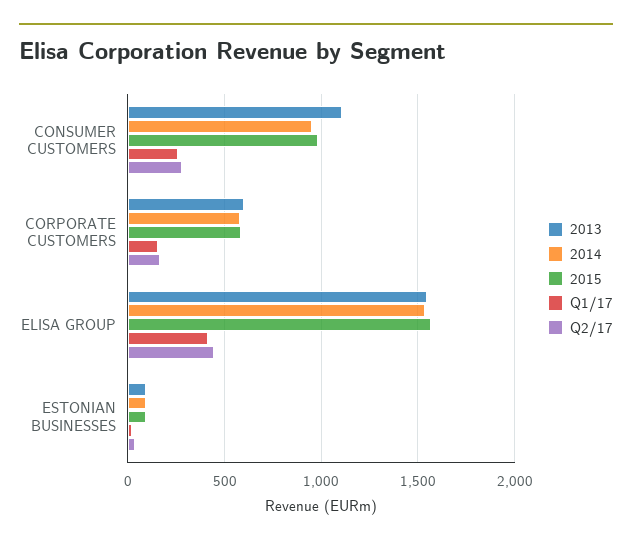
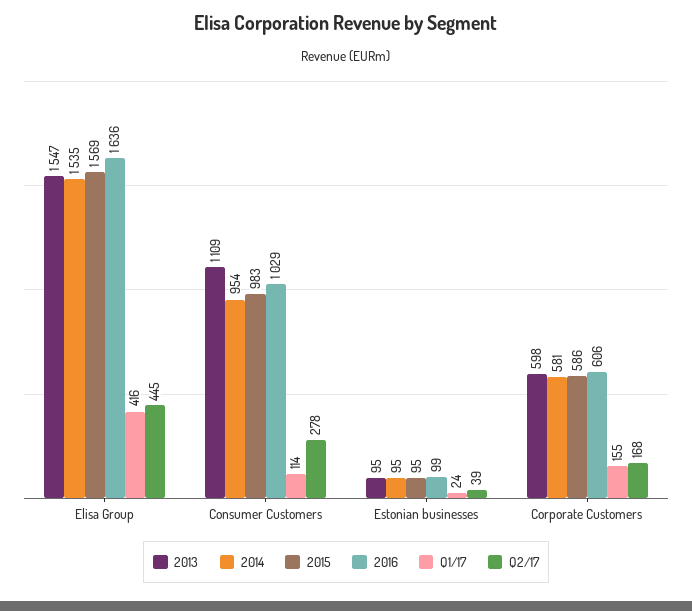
  {
    "2013": {
      "CONSUMER CUSTOMERS": 1109,
      "CORPORATE CUSTOMERS": 598,
      "ELISA GROUP": 1547,
      "ESTONIAN BUSINESSES": 95
    },
    "2014": {
      "CONSUMER CUSTOMERS": 954,
      "CORPORATE CUSTOMERS": 581,
      "ELISA GROUP": 1535,
      "ESTONIAN BUSINESSES": 95
    },
    "2015": {
      "CONSUMER CUSTOMERS": 983,
      "CORPORATE CUSTOMERS": 586,
      "ELISA GROUP": 1569,
      "ESTONIAN BUSINESSES": 95
    },
    "Q1/17": {
-     "CONSUMER CUSTOMERS": 250,
+     "CONSUMER CUSTOMERS": 114,
      "CORPORATE CUSTOMERS": 155,
      "ELISA GROUP": 416,
      "ESTONIAN BUSINESSES": 24
    },
    "Q2/17": {
      "CONSUMER CUSTOMERS": 278,
      "CORPORATE CUSTOMERS": 168,
      "ELISA GROUP": 445,
      "ESTONIAN BUSINESSES": 39
-   }
+   },
+   "2016": {
+     "ELISA GROUP": 1636,
+     "CONSUMER CUSTOMERS": 1029,
+     "ESTONIAN BUSINESSES": 99,
+     "CORPORATE CUSTOMERS": 606
+   }
  }

